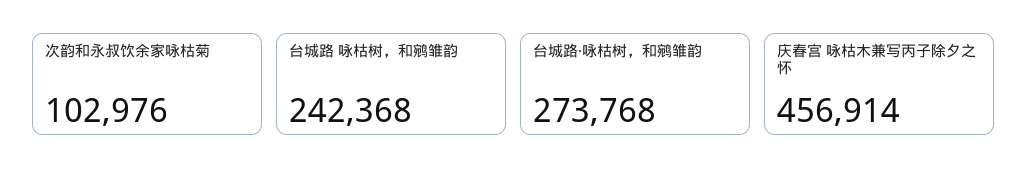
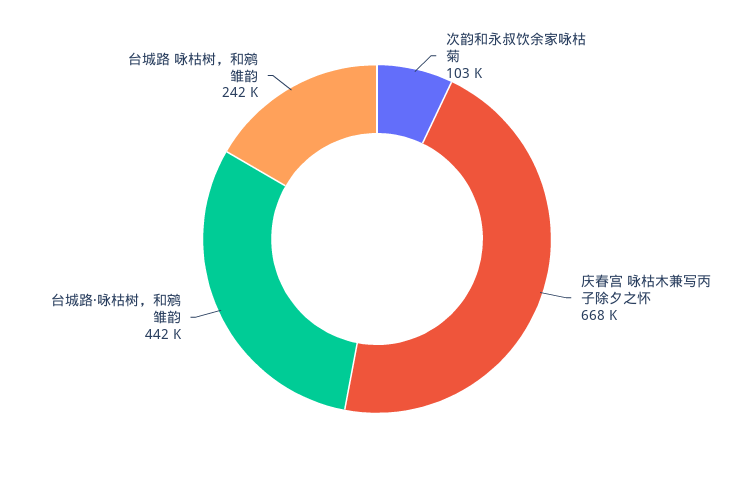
  {
    "次韵和永叔饮余家咏枯菊": 102976,
    "台城路 咏枯树，和鹓雏韵": 242368,
-   "台城路·咏枯树，和鹓雏韵": 273768,
+   "台城路·咏枯树，和鹓雏韵": 442000,
-   "庆春宫 咏枯木兼写丙子除夕之怀": 456914
+   "庆春宫 咏枯木兼写丙子除夕之怀": 668000
  }

